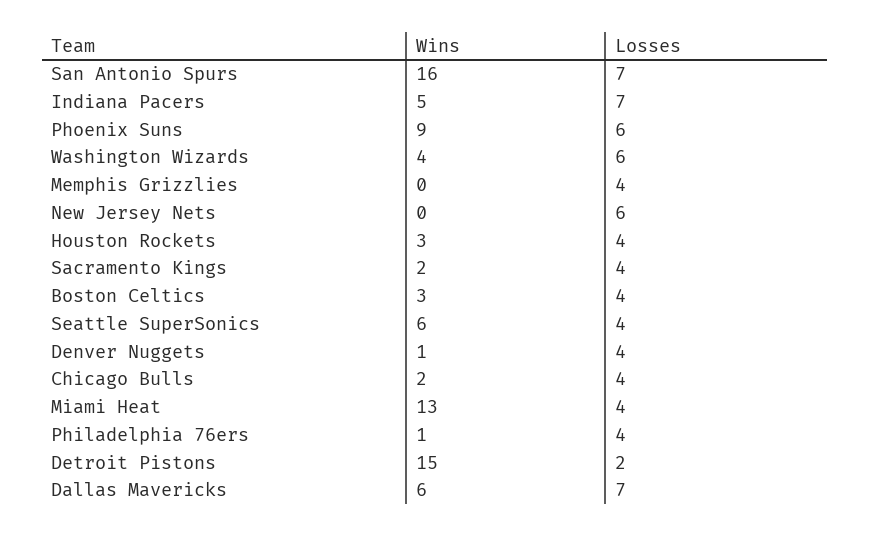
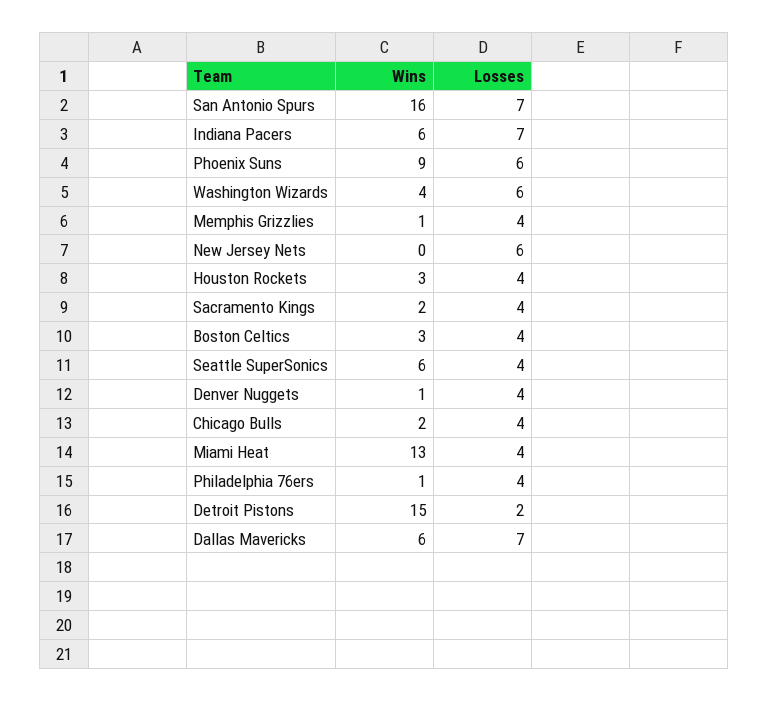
  {
    "Wins": {
      "San Antonio Spurs": 16,
-     "Indiana Pacers": 5,
+     "Indiana Pacers": 6,
      "Phoenix Suns": 9,
      "Washington Wizards": 4,
-     "Memphis Grizzlies": 0,
+     "Memphis Grizzlies": 1,
      "New Jersey Nets": 0,
      "Houston Rockets": 3,
      "Sacramento Kings": 2,
      "Boston Celtics": 3,
      "Seattle SuperSonics": 6,
      "Denver Nuggets": 1,
      "Chicago Bulls": 2,
      "Miami Heat": 13,
      "Philadelphia 76ers": 1,
      "Detroit Pistons": 15,
      "Dallas Mavericks": 6
    },
    "Losses": {
      "San Antonio Spurs": 7,
      "Indiana Pacers": 7,
      "Phoenix Suns": 6,
      "Washington Wizards": 6,
      "Memphis Grizzlies": 4,
      "New Jersey Nets": 6,
      "Houston Rockets": 4,
      "Sacramento Kings": 4,
      "Boston Celtics": 4,
      "Seattle SuperSonics": 4,
      "Denver Nuggets": 4,
      "Chicago Bulls": 4,
      "Miami Heat": 4,
      "Philadelphia 76ers": 4,
      "Detroit Pistons": 2,
      "Dallas Mavericks": 7
    }
  }

